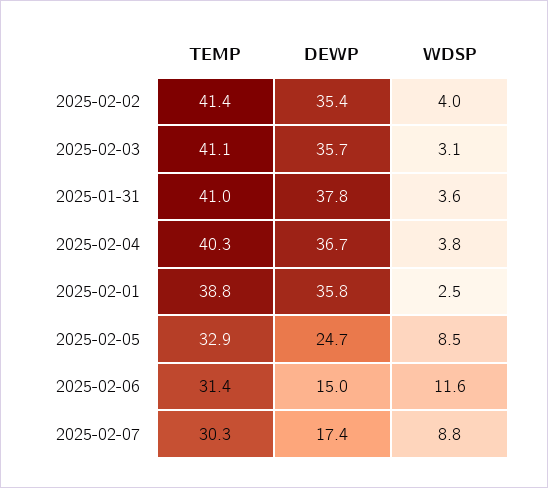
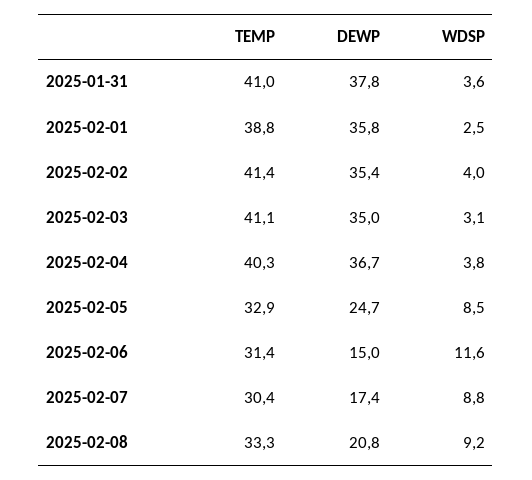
  {
    "TEMP": {
      "2025-02-02": 41.4,
      "2025-02-03": 41.1,
      "2025-01-31": 41,
      "2025-02-04": 40.3,
      "2025-02-01": 38.8,
      "2025-02-05": 32.9,
      "2025-02-06": 31.4,
-     "2025-02-07": 30.3
+     "2025-02-07": 30.4,
+     "2025-02-08": 33.3
    },
    "DEWP": {
      "2025-02-02": 35.4,
-     "2025-02-03": 35.7,
+     "2025-02-03": 35,
      "2025-01-31": 37.8,
      "2025-02-04": 36.7,
      "2025-02-01": 35.8,
      "2025-02-05": 24.7,
      "2025-02-06": 15,
-     "2025-02-07": 17.4
+     "2025-02-07": 17.4,
+     "2025-02-08": 20.8
    },
    "WDSP": {
      "2025-02-02": 4,
      "2025-02-03": 3.1,
      "2025-01-31": 3.6,
      "2025-02-04": 3.8,
      "2025-02-01": 2.5,
      "2025-02-05": 8.5,
      "2025-02-06": 11.6,
-     "2025-02-07": 8.8
+     "2025-02-07": 8.8,
+     "2025-02-08": 9.2
    }
  }

